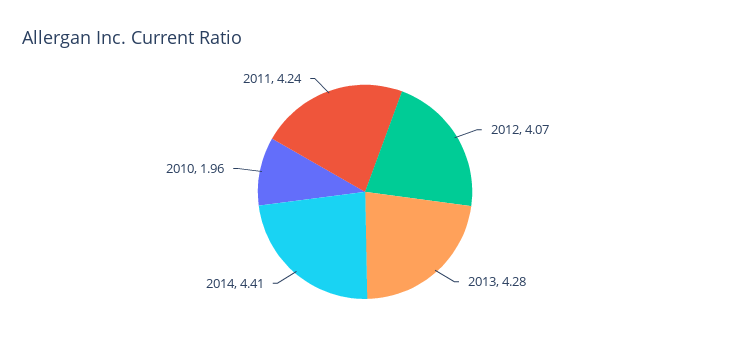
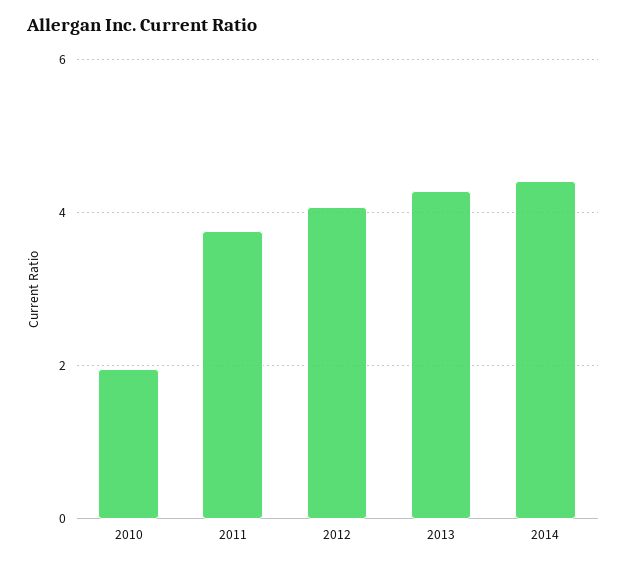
  {
    "2012": 4.07,
    "2013": 4.28,
    "2014": 4.41,
    "2010": 1.96,
-   "2011": 4.24
+   "2011": 3.8
  }

